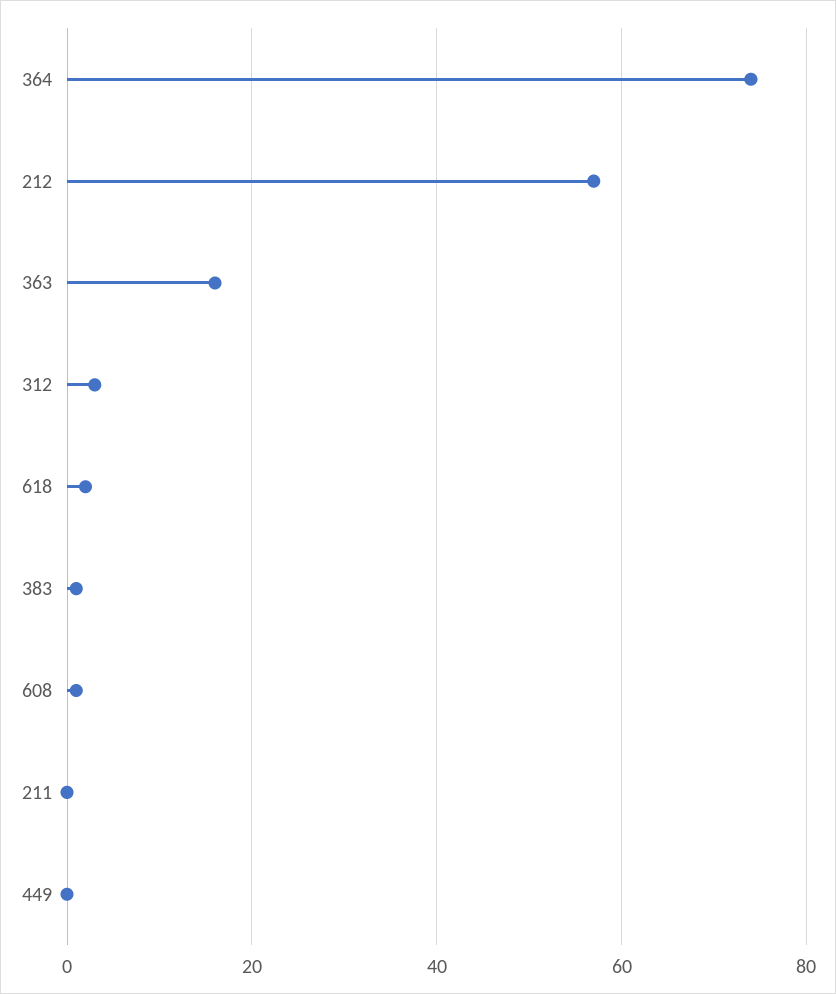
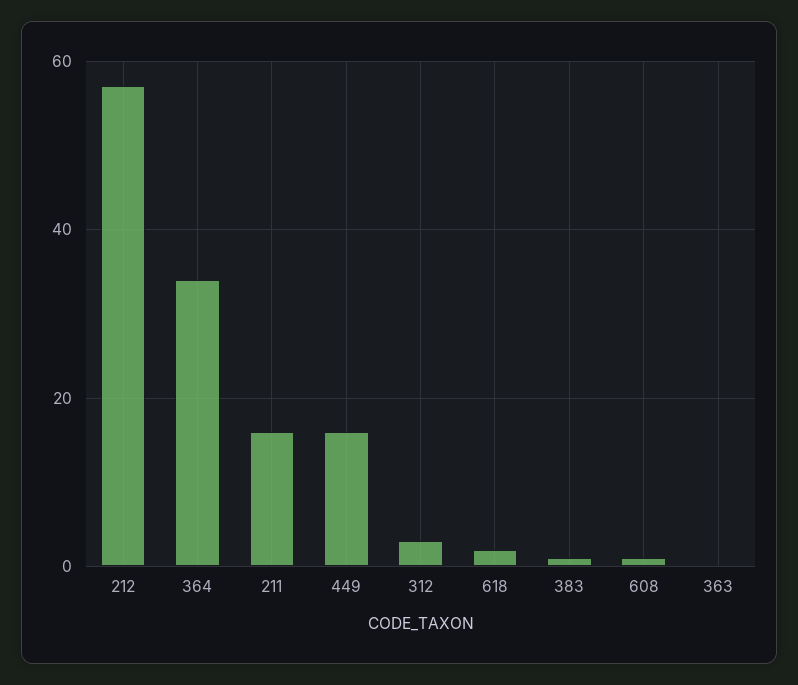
  {
-   "364": 75,
+   "364": 35,
    "212": 55,
-   "363": 15,
+   "363": 0,
    "312": 5,
    "618": 0,
    "383": 0,
    "608": 0,
-   "211": 0,
+   "211": 15,
-   "449": 0
+   "449": 15
  }

